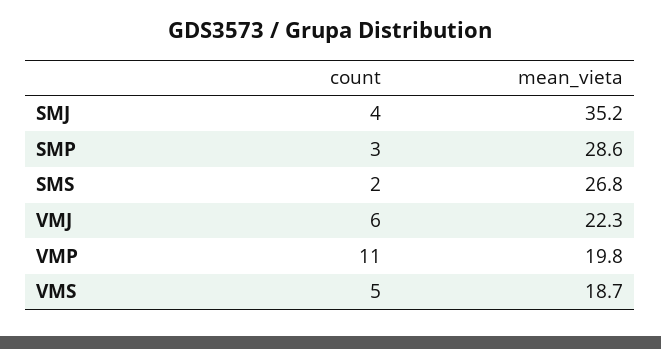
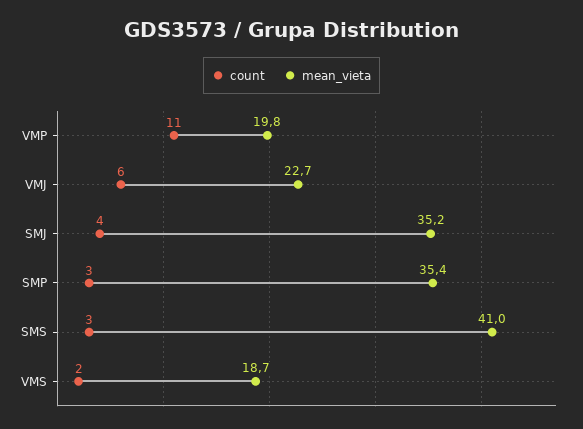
  {
    "count": {
      "SMJ": 4,
      "SMP": 3,
-     "SMS": 2,
+     "SMS": 3,
      "VMJ": 6,
      "VMP": 11,
-     "VMS": 5
+     "VMS": 2
    },
    "mean_vieta": {
      "SMJ": 35.2,
-     "SMP": 28.6,
+     "SMP": 35.4,
-     "SMS": 26.8,
+     "SMS": 41,
-     "VMJ": 22.3,
+     "VMJ": 22.7,
      "VMP": 19.8,
      "VMS": 18.7
    }
  }

